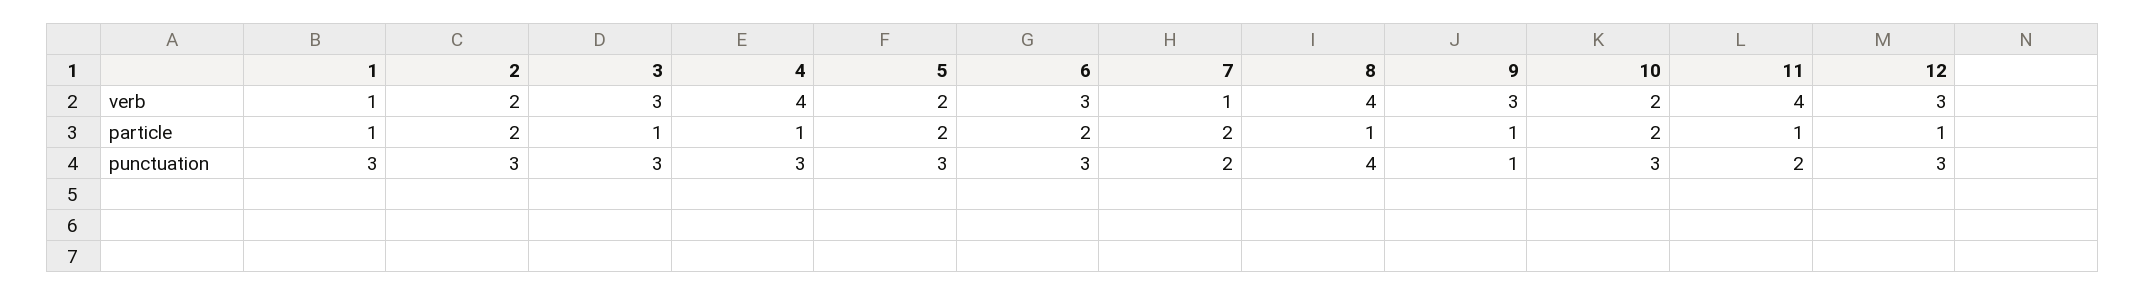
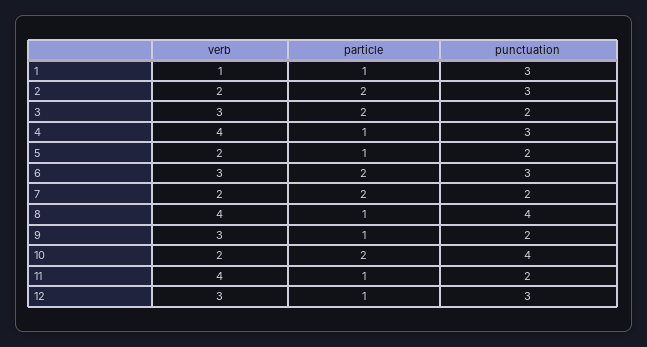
  {
    "1": {
      "verb": 1,
      "particle": 1,
      "punctuation": 3
    },
    "2": {
      "verb": 2,
      "particle": 2,
      "punctuation": 3
    },
    "3": {
      "verb": 3,
-     "particle": 1,
+     "particle": 2,
-     "punctuation": 3
+     "punctuation": 2
    },
    "4": {
      "verb": 4,
      "particle": 1,
      "punctuation": 3
    },
    "5": {
      "verb": 2,
-     "particle": 2,
+     "particle": 1,
-     "punctuation": 3
+     "punctuation": 2
    },
    "6": {
      "verb": 3,
      "particle": 2,
      "punctuation": 3
    },
    "7": {
-     "verb": 1,
+     "verb": 2,
      "particle": 2,
      "punctuation": 2
    },
    "8": {
      "verb": 4,
      "particle": 1,
      "punctuation": 4
    },
    "9": {
      "verb": 3,
      "particle": 1,
-     "punctuation": 1
+     "punctuation": 2
    },
    "10": {
      "verb": 2,
      "particle": 2,
-     "punctuation": 3
+     "punctuation": 4
    },
    "11": {
      "verb": 4,
      "particle": 1,
      "punctuation": 2
    },
    "12": {
      "verb": 3,
      "particle": 1,
      "punctuation": 3
    }
  }

